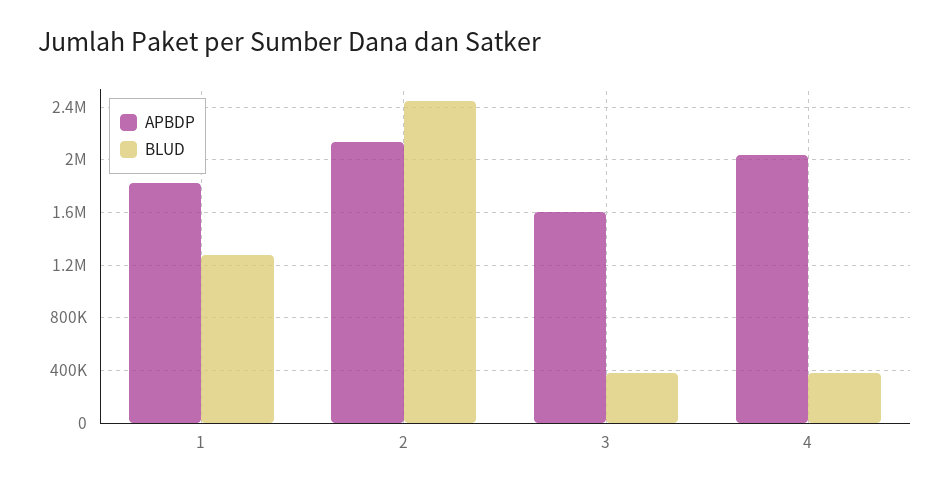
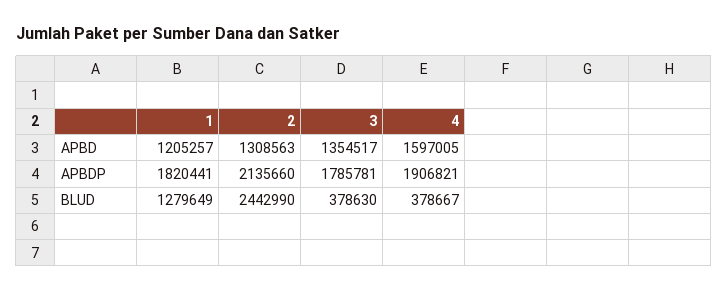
  {
    "APBDP": {
      "1": 1820441,
      "2": 2135660,
-     "3": 1600000,
+     "3": 1785781,
-     "4": 2050000
+     "4": 1906821
    },
    "BLUD": {
      "1": 1279649,
      "2": 2442990,
      "3": 378630,
      "4": 378667
-   }
+   },
+   "APBD": {
+     "1": 1205257,
+     "2": 1308563,
+     "3": 1354517,
+     "4": 1597005
+   }
  }

